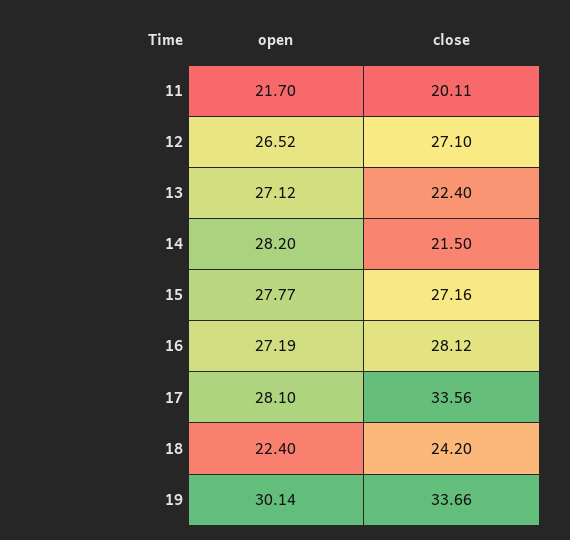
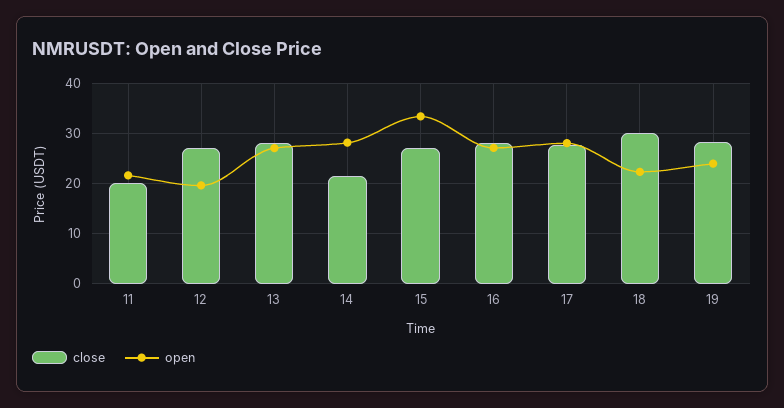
  {
    "open": {
      "11": 21.7,
-     "12": 26.52,
+     "12": 20,
      "13": 27.12,
      "14": 28.2,
-     "15": 27.77,
+     "15": 34,
      "16": 27.19,
      "17": 28.1,
      "18": 22.4,
-     "19": 30.14
+     "19": 24
    },
    "close": {
      "11": 20.11,
      "12": 27.1,
-     "13": 22.4,
+     "13": 28,
      "14": 21.5,
      "15": 27.16,
      "16": 28.12,
-     "17": 33.56,
+     "17": 28,
-     "18": 24.2,
+     "18": 30,
-     "19": 33.66
+     "19": 28
    }
  }

